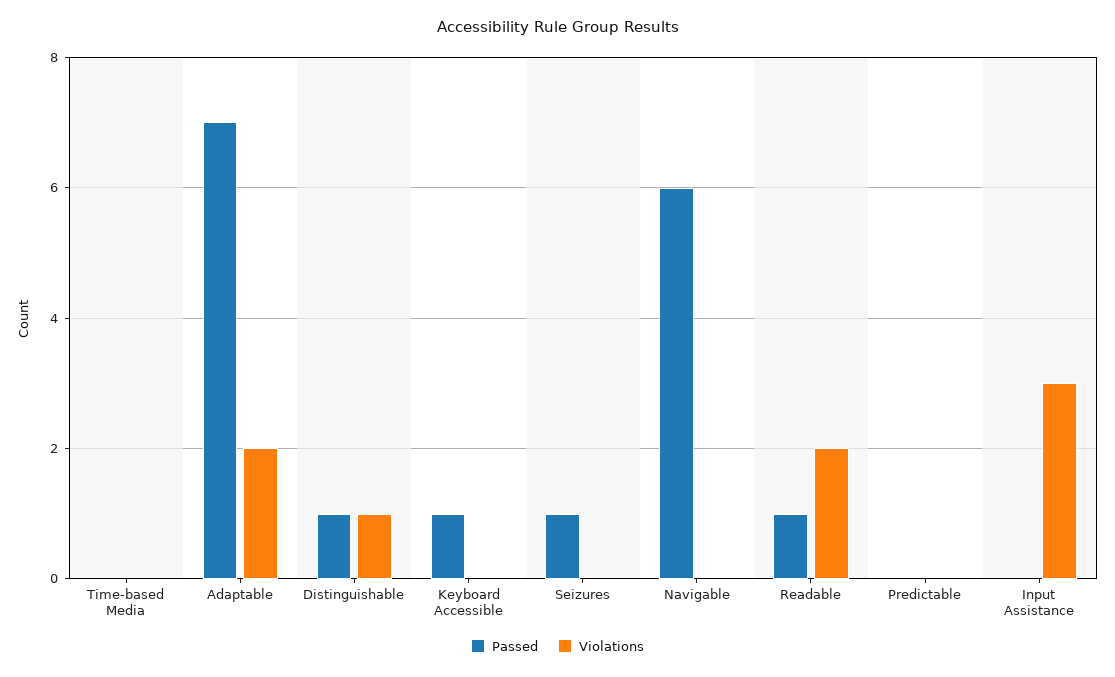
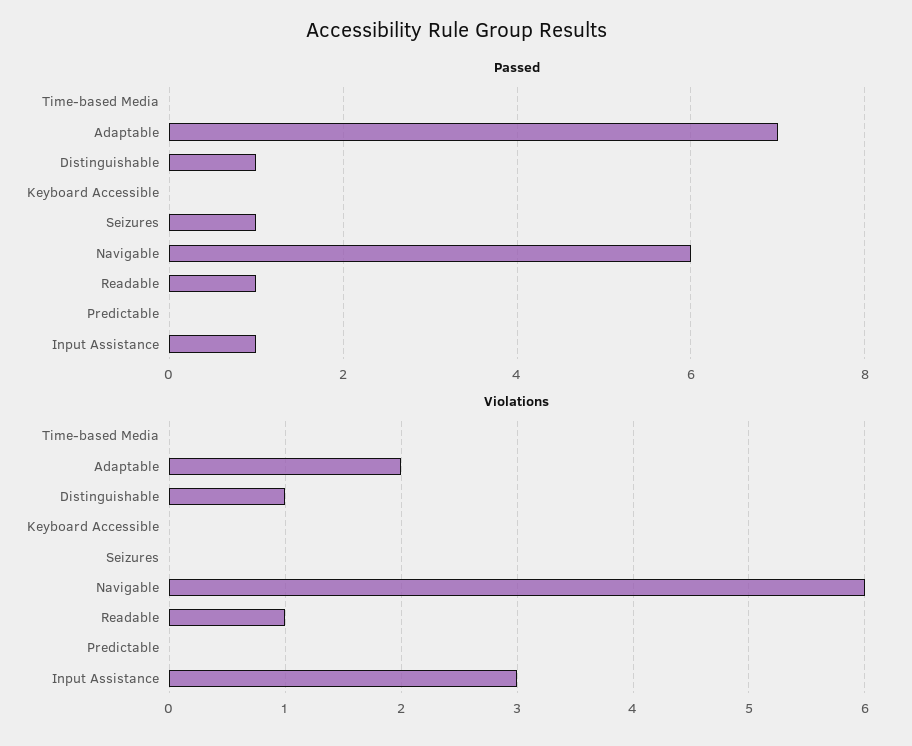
  {
    "Passed": {
      "Time-based Media": 0,
      "Adaptable": 7,
      "Distinguishable": 1,
-     "Keyboard Accessible": 1,
+     "Keyboard Accessible": 0,
      "Seizures": 1,
      "Navigable": 6,
      "Readable": 1,
      "Predictable": 0,
-     "Input Assistance": 0
+     "Input Assistance": 1
    },
    "Violations": {
      "Time-based Media": 0,
      "Adaptable": 2,
      "Distinguishable": 1,
      "Keyboard Accessible": 0,
      "Seizures": 0,
-     "Navigable": 0,
+     "Navigable": 6,
-     "Readable": 2,
+     "Readable": 1,
      "Predictable": 0,
      "Input Assistance": 3
    }
  }

